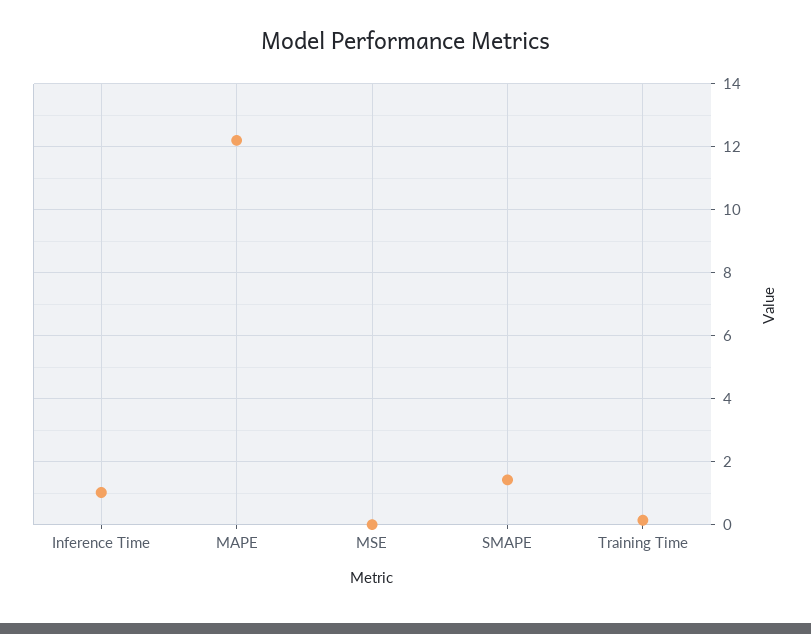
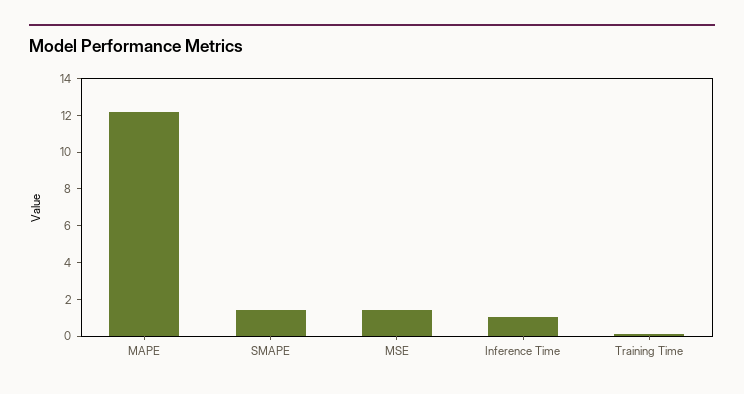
  {
    "Inference Time": 1,
    "MAPE": 12.2,
-   "MSE": 0,
+   "MSE": 1.5,
    "SMAPE": 1.4,
    "Training Time": 0.2
  }

